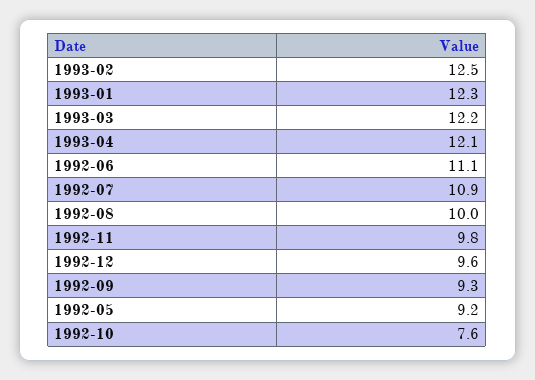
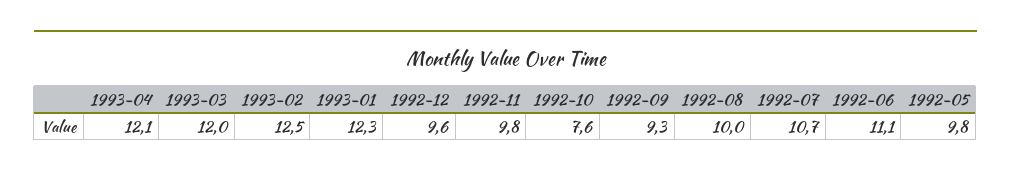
  {
    "1993-02": 12.5,
    "1993-01": 12.3,
-   "1993-03": 12.2,
+   "1993-03": 12,
    "1993-04": 12.1,
    "1992-06": 11.1,
-   "1992-07": 10.9,
+   "1992-07": 10.7,
    "1992-08": 10,
    "1992-11": 9.8,
    "1992-12": 9.6,
    "1992-09": 9.3,
-   "1992-05": 9.2,
+   "1992-05": 9.8,
    "1992-10": 7.6
  }

